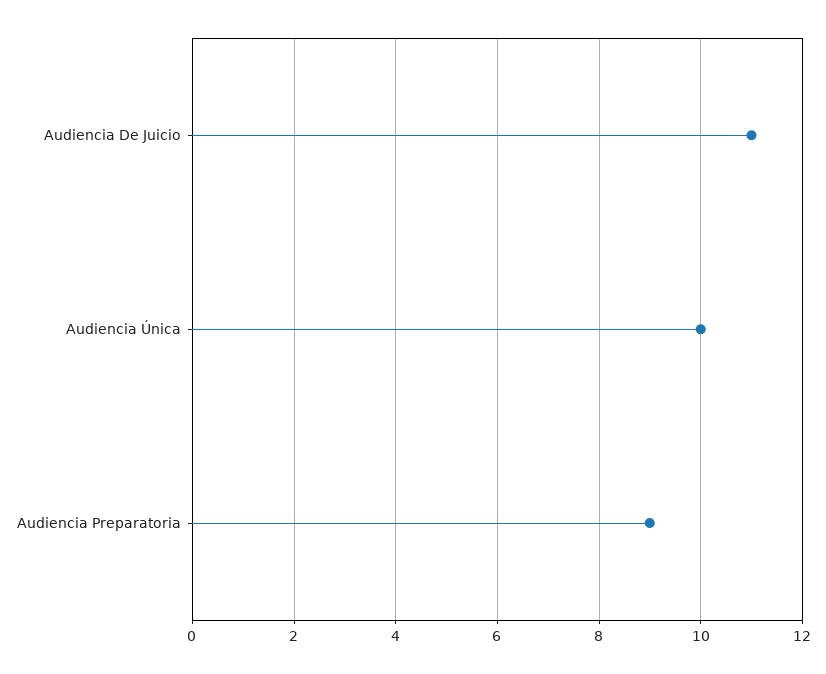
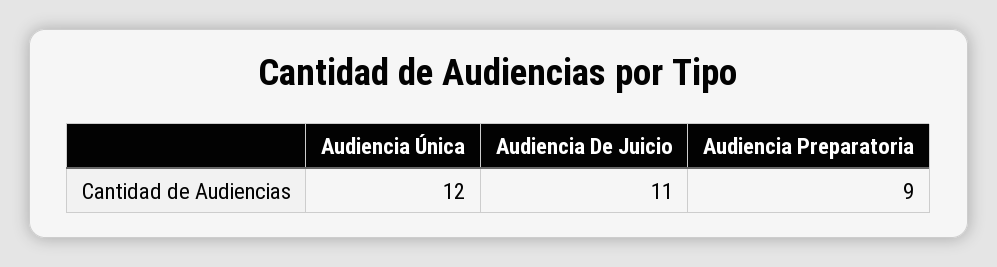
  {
    "Audiencia De Juicio": 11,
-   "Audiencia Única": 10,
+   "Audiencia Única": 12,
    "Audiencia Preparatoria": 9
  }

